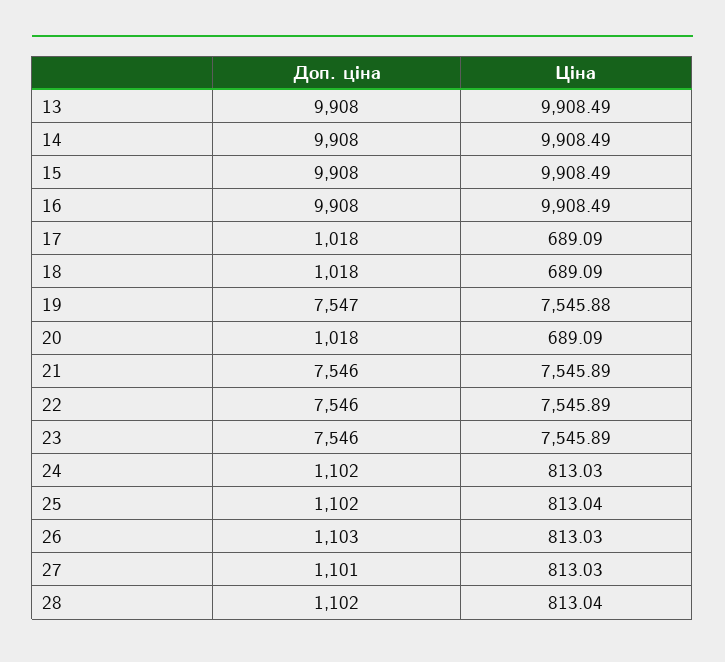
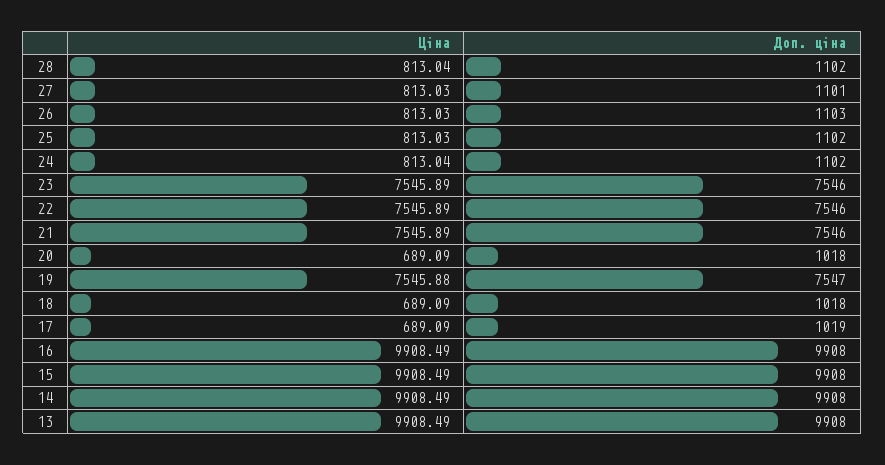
  {
    "Доп. ціна": {
      "13": 9908,
      "14": 9908,
      "15": 9908,
      "16": 9908,
-     "17": 1018,
+     "17": 1019,
      "18": 1018,
      "19": 7547,
      "20": 1018,
      "21": 7546,
      "22": 7546,
      "23": 7546,
      "24": 1102,
      "25": 1102,
      "26": 1103,
      "27": 1101,
      "28": 1102
    },
    "Ціна": {
      "13": 9908.49,
      "14": 9908.49,
      "15": 9908.49,
      "16": 9908.49,
      "17": 689.09,
      "18": 689.09,
      "19": 7545.88,
      "20": 689.09,
      "21": 7545.89,
      "22": 7545.89,
      "23": 7545.89,
-     "24": 813.03,
+     "24": 813.04,
-     "25": 813.04,
+     "25": 813.03,
      "26": 813.03,
      "27": 813.03,
      "28": 813.04
    }
  }

